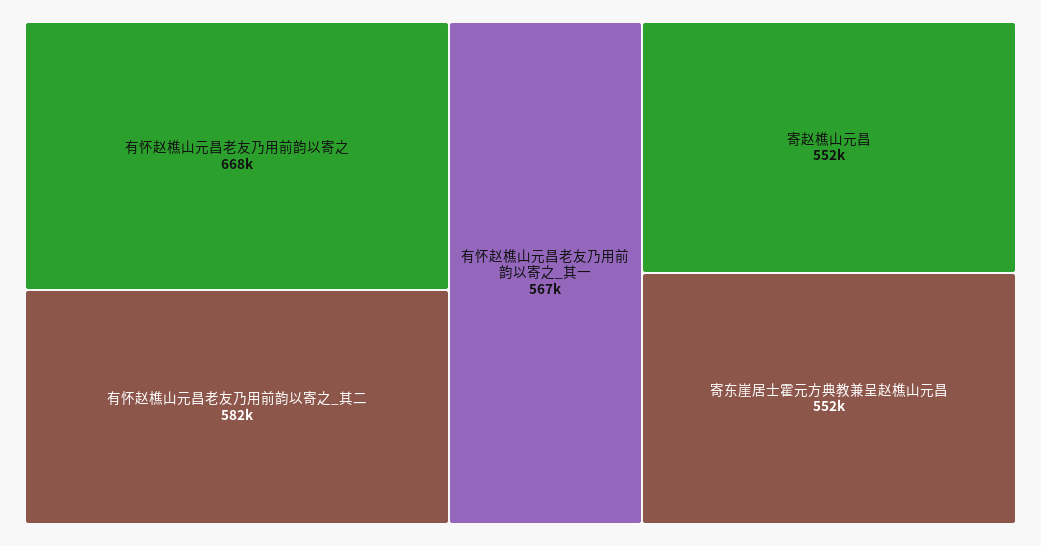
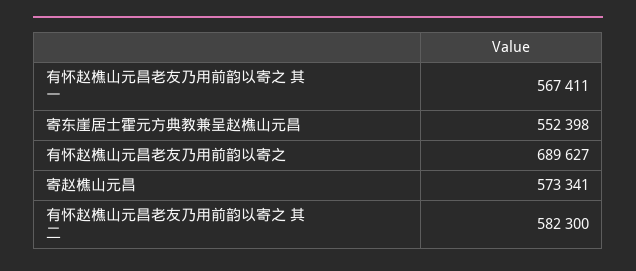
  {
-   "有怀赵樵山元昌老友乃用前韵以寄之": 668000,
+   "有怀赵樵山元昌老友乃用前韵以寄之": 689627,
    "有怀赵樵山元昌老友乃用前韵以寄之_其二": 582300,
    "有怀赵樵山元昌老友乃用前韵以寄之_其一": 567411,
-   "寄赵樵山元昌": 552000,
+   "寄赵樵山元昌": 573341,
    "寄东崖居士霍元方典教兼呈赵樵山元昌": 552398
  }

